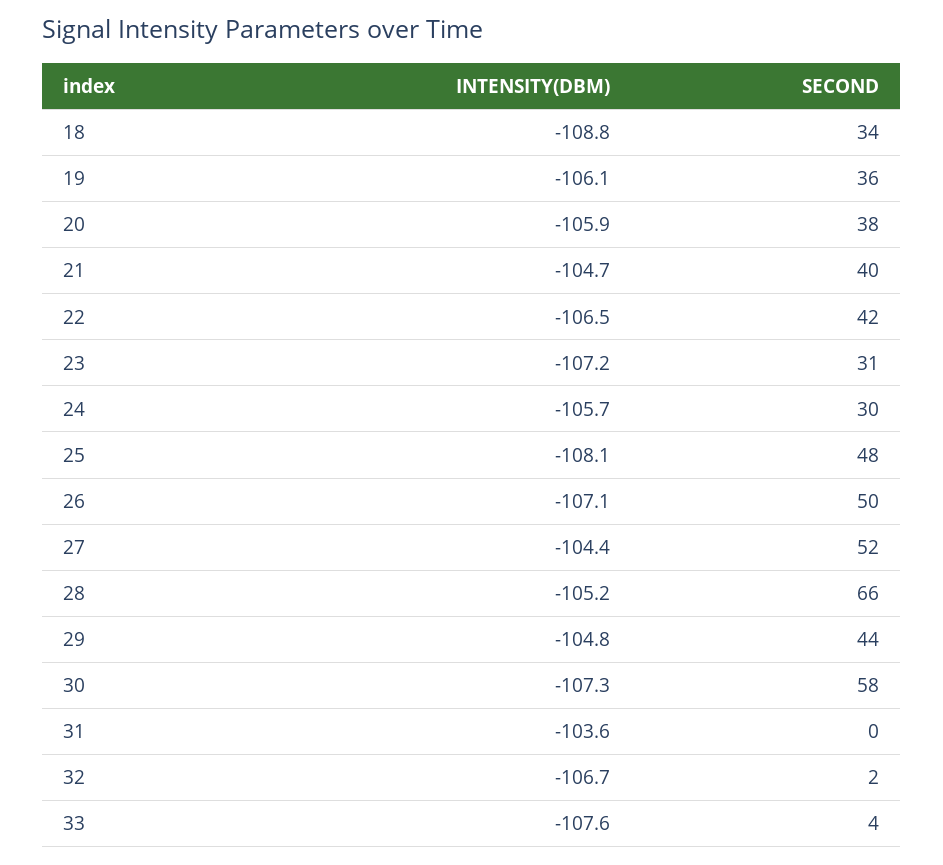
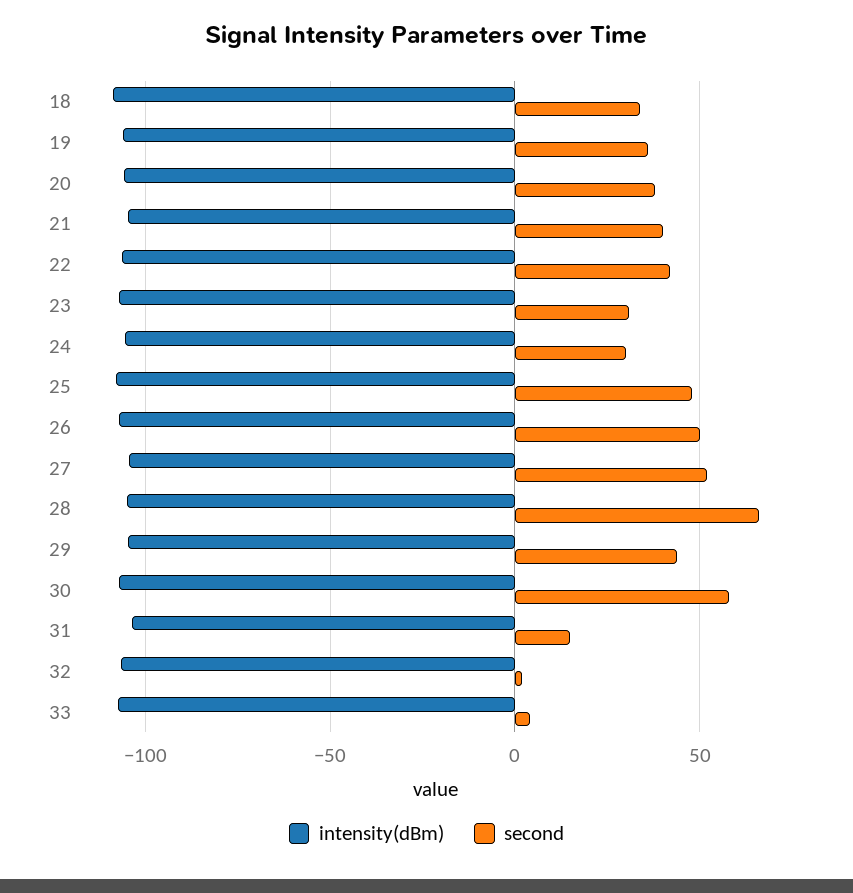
  {
    "INTENSITY(DBM)": {
      "18": -108.8,
      "19": -106.1,
      "20": -105.9,
      "21": -104.7,
      "22": -106.5,
      "23": -107.2,
      "24": -105.7,
      "25": -108.1,
      "26": -107.1,
      "27": -104.4,
      "28": -105.2,
      "29": -104.8,
      "30": -107.3,
      "31": -103.6,
      "32": -106.7,
      "33": -107.6
    },
    "SECOND": {
      "18": 34,
      "19": 36,
      "20": 38,
      "21": 40,
      "22": 42,
      "23": 31,
      "24": 30,
      "25": 48,
      "26": 50,
      "27": 52,
      "28": 66,
      "29": 44,
      "30": 58,
-     "31": 0,
+     "31": 15,
      "32": 2,
      "33": 4
    }
  }

